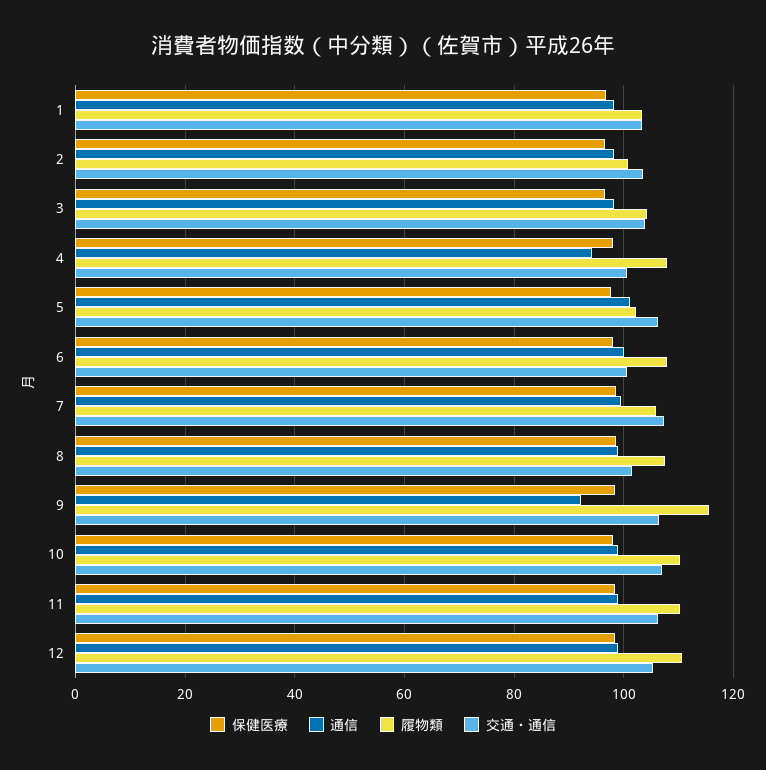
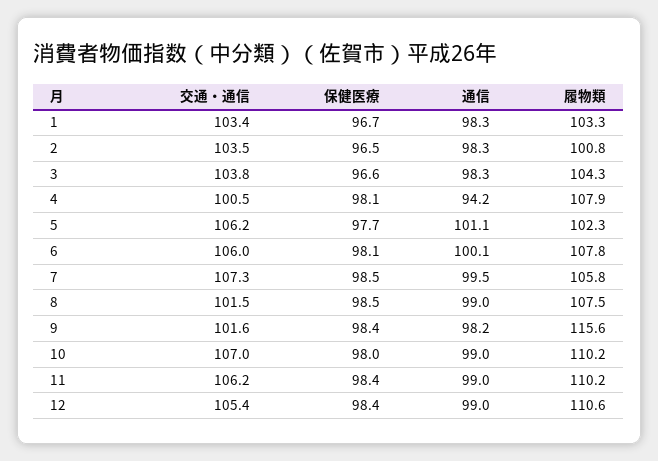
  {
    "保健医療": {
      "1": 96.7,
      "2": 96.5,
      "3": 96.6,
      "4": 98.1,
      "5": 97.7,
      "6": 98.1,
      "7": 98.5,
      "8": 98.5,
      "9": 98.4,
      "10": 98,
      "11": 98.4,
      "12": 98.4
    },
    "通信": {
      "1": 98.3,
      "2": 98.3,
      "3": 98.3,
      "4": 94.2,
      "5": 101.1,
      "6": 100.1,
      "7": 99.5,
      "8": 99,
-     "9": 92,
+     "9": 98.2,
      "10": 99,
      "11": 99,
      "12": 99
    },
    "履物類": {
      "1": 103.3,
      "2": 100.8,
      "3": 104.3,
      "4": 107.9,
      "5": 102.3,
      "6": 107.8,
      "7": 105.8,
      "8": 107.5,
      "9": 115.6,
      "10": 110.2,
      "11": 110.2,
      "12": 110.6
    },
    "交通・通信": {
      "1": 103.4,
      "2": 103.5,
      "3": 103.8,
      "4": 100.5,
      "5": 106.2,
-     "6": 100,
+     "6": 106,
      "7": 107.3,
      "8": 101.5,
-     "9": 106,
+     "9": 101.6,
      "10": 107,
      "11": 106.2,
      "12": 105.4
    }
  }

